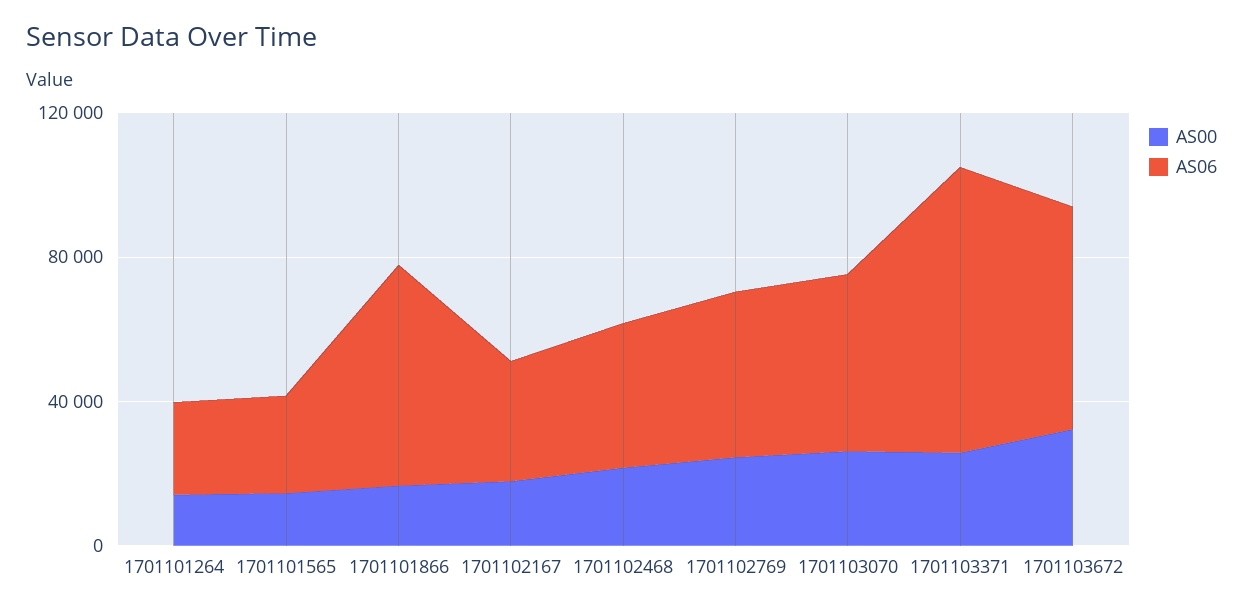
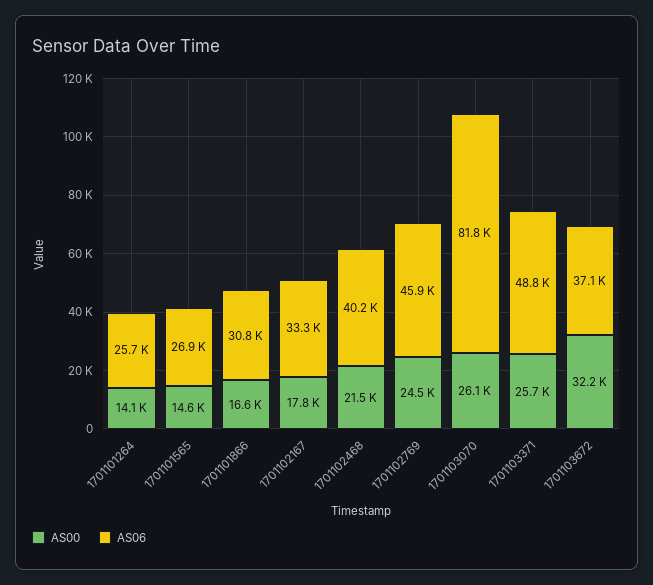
  {
    "AS00": {
      "1701101264": 14100,
      "1701101565": 14600,
      "1701101866": 16600,
      "1701102167": 17800,
      "1701102468": 21500,
      "1701102769": 24500,
      "1701103070": 26100,
      "1701103371": 25700,
      "1701103672": 32200
    },
    "AS06": {
      "1701101264": 25700,
      "1701101565": 26900,
-     "1701101866": 60000,
+     "1701101866": 30800,
      "1701102167": 33300,
      "1701102468": 40200,
      "1701102769": 45900,
-     "1701103070": 50000,
+     "1701103070": 81800,
-     "1701103371": 80000,
+     "1701103371": 48800,
-     "1701103672": 60000
+     "1701103672": 37100
    }
  }

